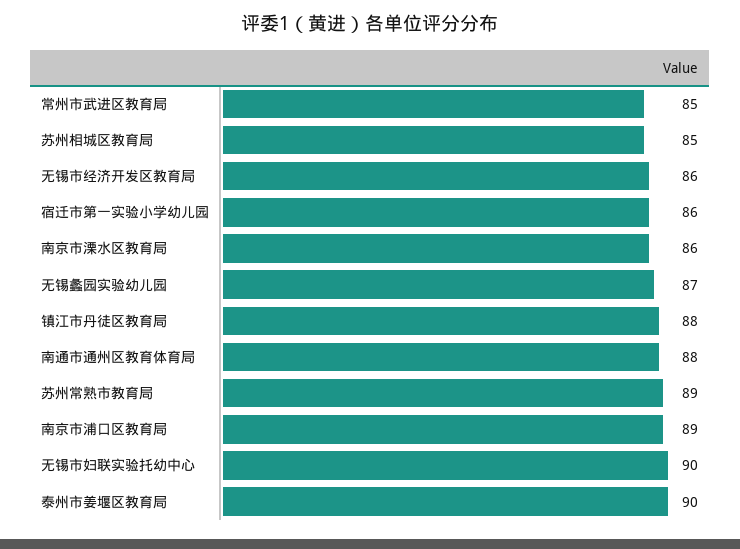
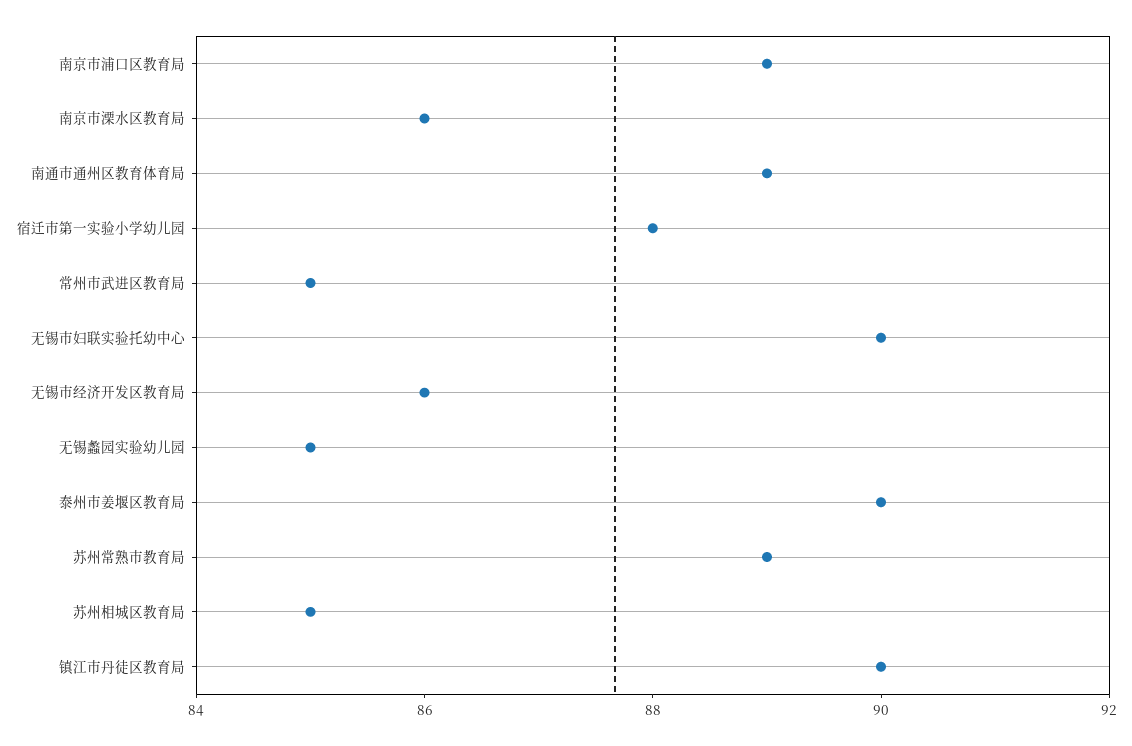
  {
    "常州市武进区教育局": 85,
    "苏州相城区教育局": 85,
    "无锡市经济开发区教育局": 86,
-   "宿迁市第一实验小学幼儿园": 86,
+   "宿迁市第一实验小学幼儿园": 88,
    "南京市溧水区教育局": 86,
-   "无锡蠡园实验幼儿园": 87,
+   "无锡蠡园实验幼儿园": 85,
-   "镇江市丹徒区教育局": 88,
+   "镇江市丹徒区教育局": 90,
-   "南通市通州区教育体育局": 88,
+   "南通市通州区教育体育局": 89,
    "苏州常熟市教育局": 89,
    "南京市浦口区教育局": 89,
    "无锡市妇联实验托幼中心": 90,
    "泰州市姜堰区教育局": 90
  }

